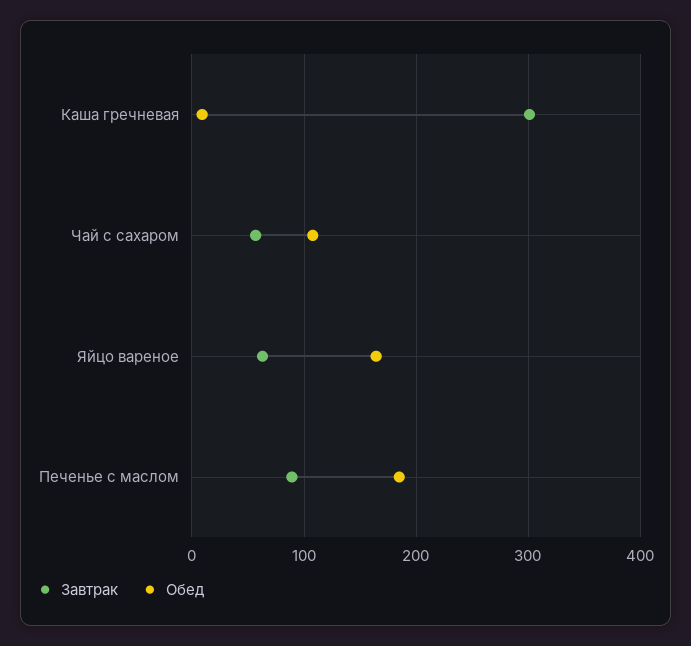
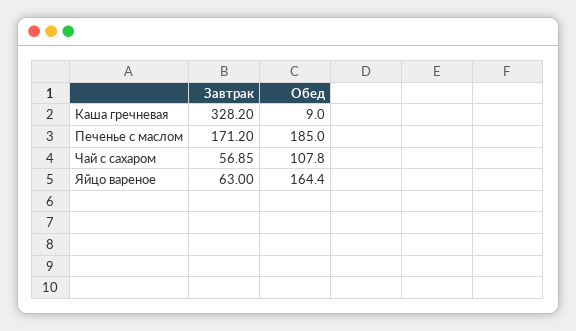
  {
    "Завтрак": {
-     "Каша гречневая": 300,
+     "Каша гречневая": 328.2,
      "Чай с сахаром": 56.85,
      "Яйцо вареное": 63,
-     "Печенье с маслом": 90
+     "Печенье с маслом": 171.2
    },
    "Обед": {
      "Каша гречневая": 9,
      "Чай с сахаром": 107.8,
      "Яйцо вареное": 164.4,
      "Печенье с маслом": 185
    }
  }

